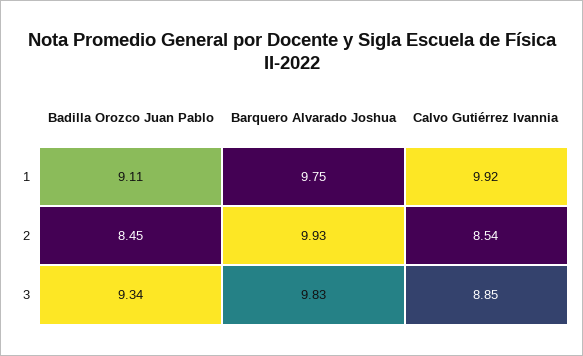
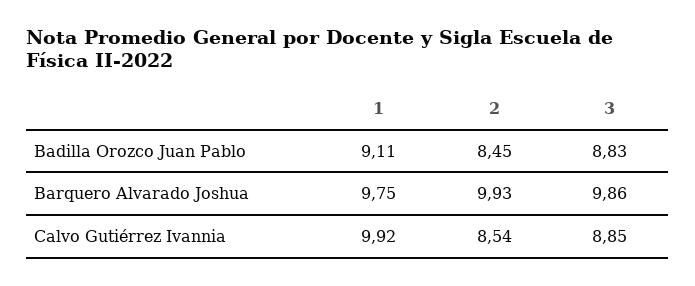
  {
    "Badilla Orozco Juan Pablo": {
      "1": 9.11,
      "2": 8.45,
-     "3": 9.34
+     "3": 8.83
    },
    "Barquero Alvarado Joshua": {
      "1": 9.75,
      "2": 9.93,
-     "3": 9.83
+     "3": 9.86
    },
    "Calvo Gutiérrez Ivannia": {
      "1": 9.92,
      "2": 8.54,
      "3": 8.85
    }
  }

